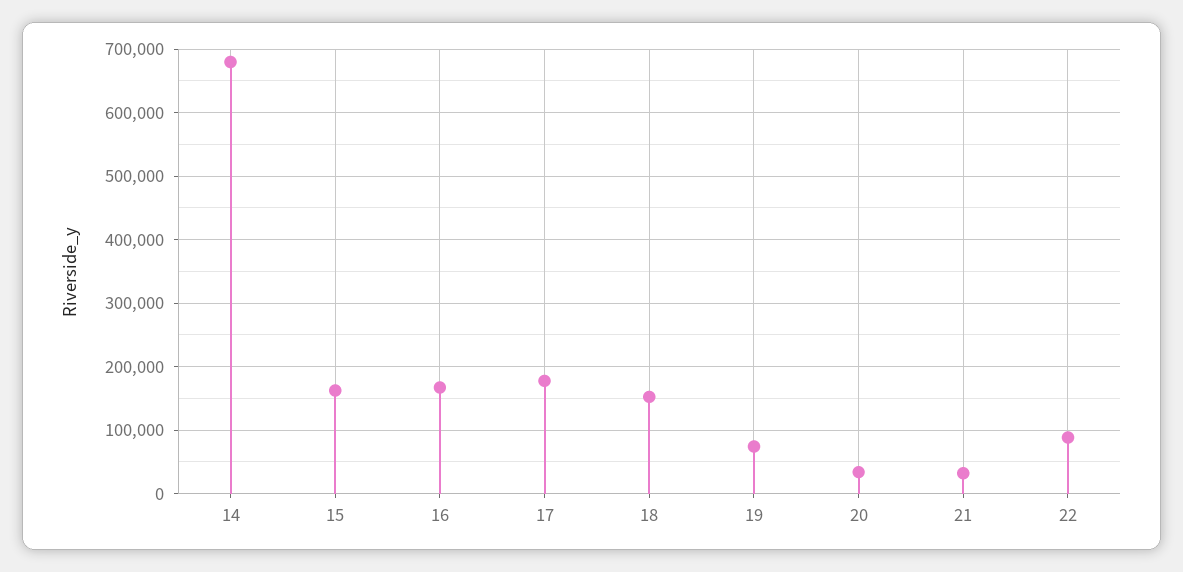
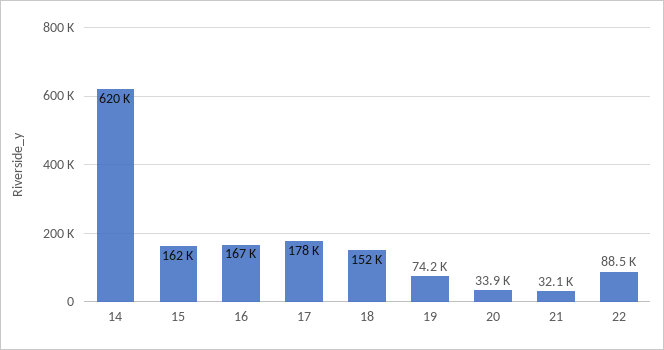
  {
-   "14": 680000,
+   "14": 620000,
    "15": 162000,
    "16": 167000,
    "17": 178000,
    "18": 152000,
    "19": 74200,
    "20": 33900,
    "21": 32100,
    "22": 88500
  }

